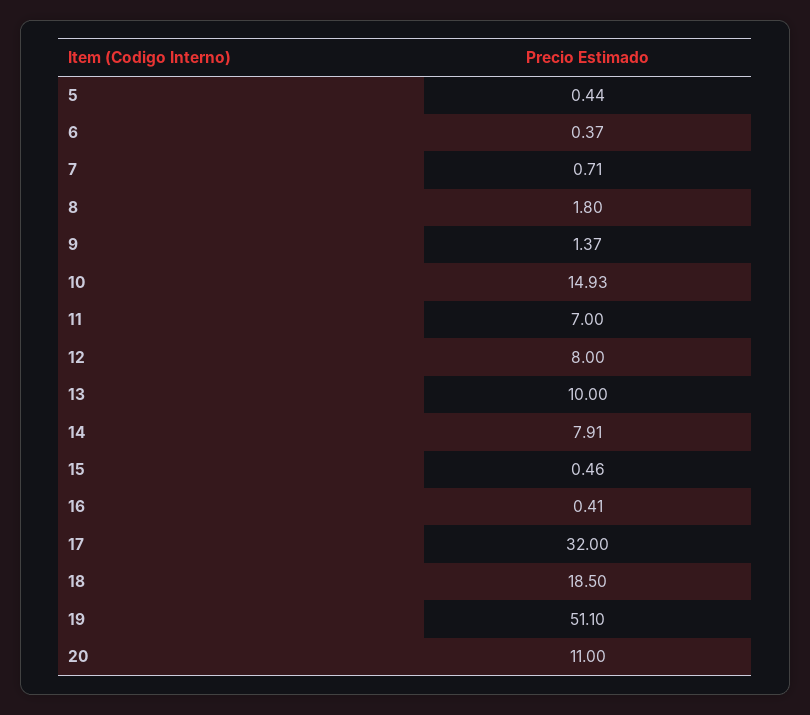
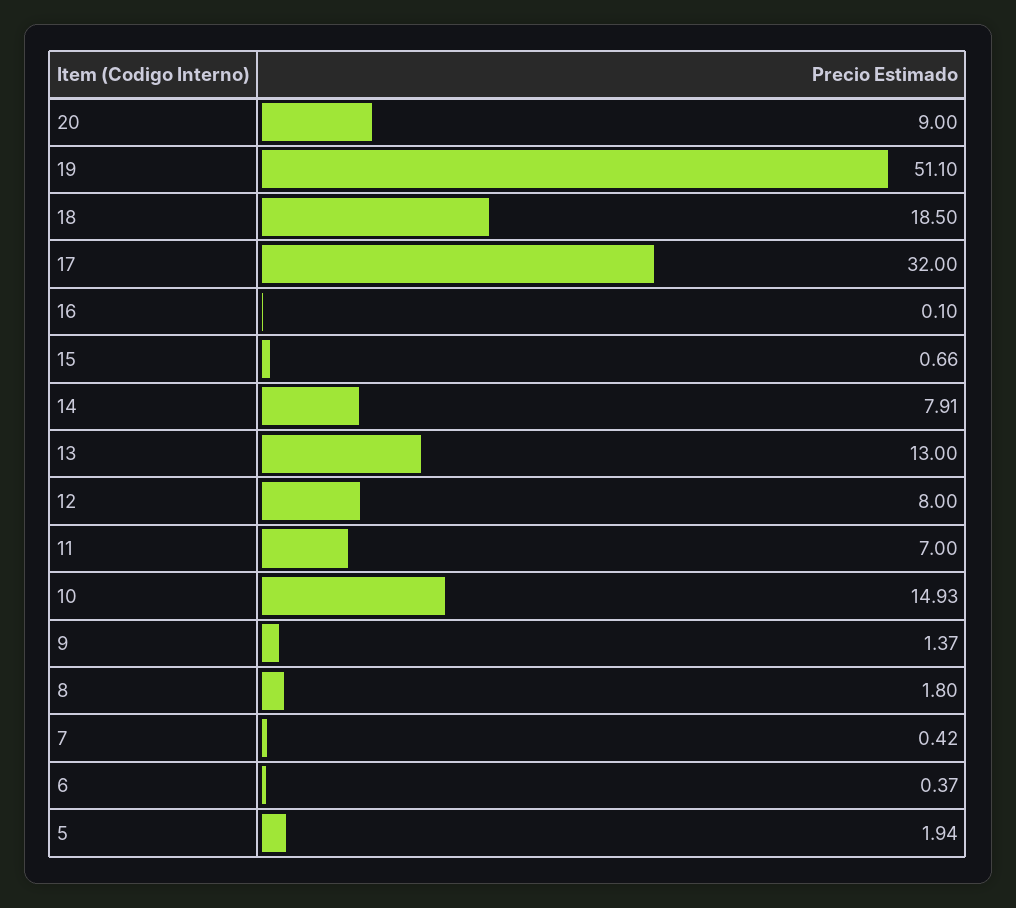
  {
-   "5": 0.44,
+   "5": 1.94,
    "6": 0.37,
-   "7": 0.71,
+   "7": 0.42,
    "8": 1.8,
    "9": 1.37,
    "10": 14.93,
    "11": 7,
    "12": 8,
-   "13": 10,
+   "13": 13,
    "14": 7.91,
-   "15": 0.46,
+   "15": 0.66,
-   "16": 0.41,
+   "16": 0.1,
    "17": 32,
    "18": 18.5,
    "19": 51.1,
-   "20": 11
+   "20": 9
  }

